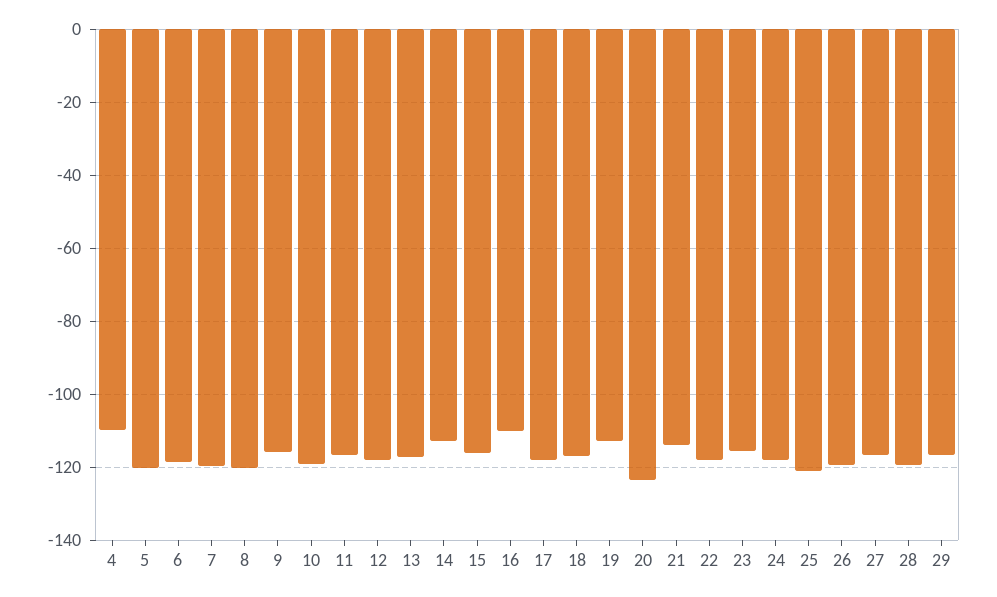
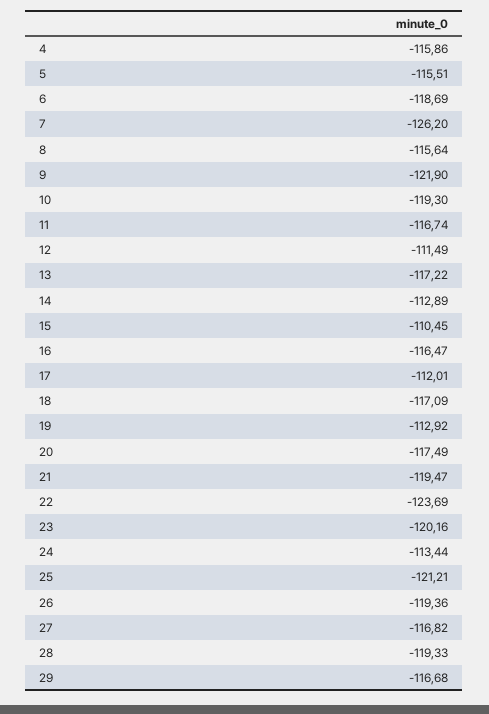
  {
-   "4": -110,
+   "4": -115.86,
-   "5": -120,
+   "5": -115.51,
    "6": -118.69,
-   "7": -120,
+   "7": -126.2,
-   "8": -120,
+   "8": -115.64,
-   "9": -116,
+   "9": -121.9,
    "10": -119.3,
    "11": -116.74,
-   "12": -118,
+   "12": -111.49,
    "13": -117.22,
    "14": -112.89,
-   "15": -116,
+   "15": -110.45,
-   "16": -110,
+   "16": -116.47,
-   "17": -118,
+   "17": -112.01,
    "18": -117.09,
    "19": -112.92,
-   "20": -124,
+   "20": -117.49,
-   "21": -114,
+   "21": -119.47,
-   "22": -118,
+   "22": -123.69,
-   "23": -116,
+   "23": -120.16,
-   "24": -118,
+   "24": -113.44,
    "25": -121.21,
    "26": -119.36,
    "27": -116.82,
    "28": -119.33,
    "29": -116.68
  }

